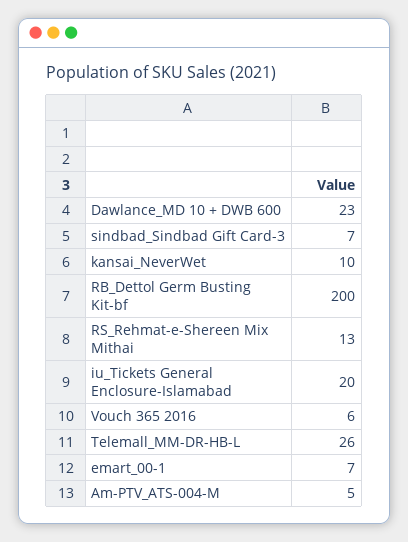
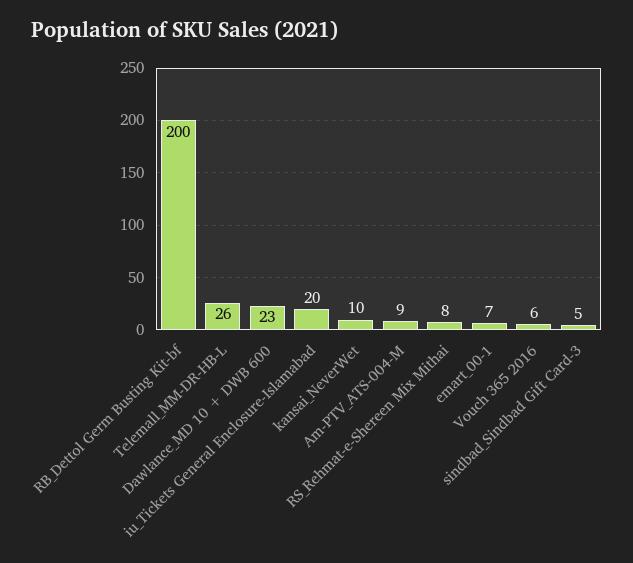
  {
    "Dawlance_MD 10 + DWB 600": 23,
-   "sindbad_Sindbad Gift Card-3": 7,
+   "sindbad_Sindbad Gift Card-3": 5,
    "kansai_NeverWet": 10,
    "RB_Dettol Germ Busting Kit-bf": 200,
-   "RS_Rehmat-e-Shereen Mix Mithai": 13,
+   "RS_Rehmat-e-Shereen Mix Mithai": 8,
    "iu_Tickets General Enclosure-Islamabad": 20,
    "Vouch 365 2016": 6,
    "Telemall_MM-DR-HB-L": 26,
    "emart_00-1": 7,
-   "Am-PTV_ATS-004-M": 5
+   "Am-PTV_ATS-004-M": 9
  }

